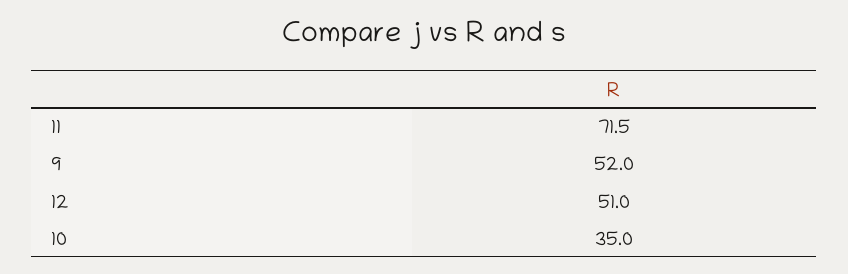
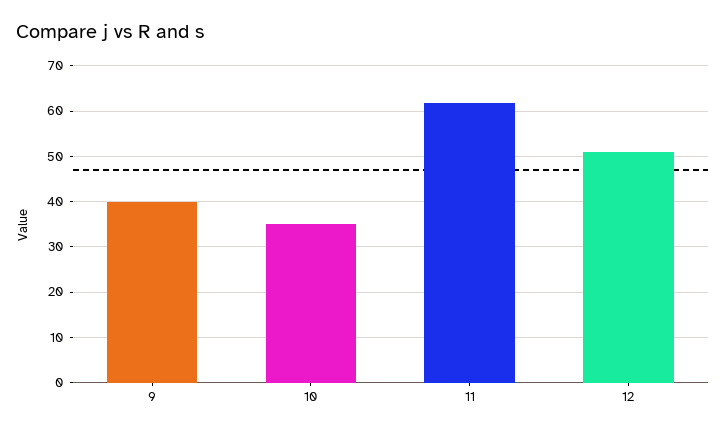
  {
-   "11": 71.5,
+   "11": 62,
-   "9": 52,
+   "9": 40,
    "12": 51,
    "10": 35
  }

